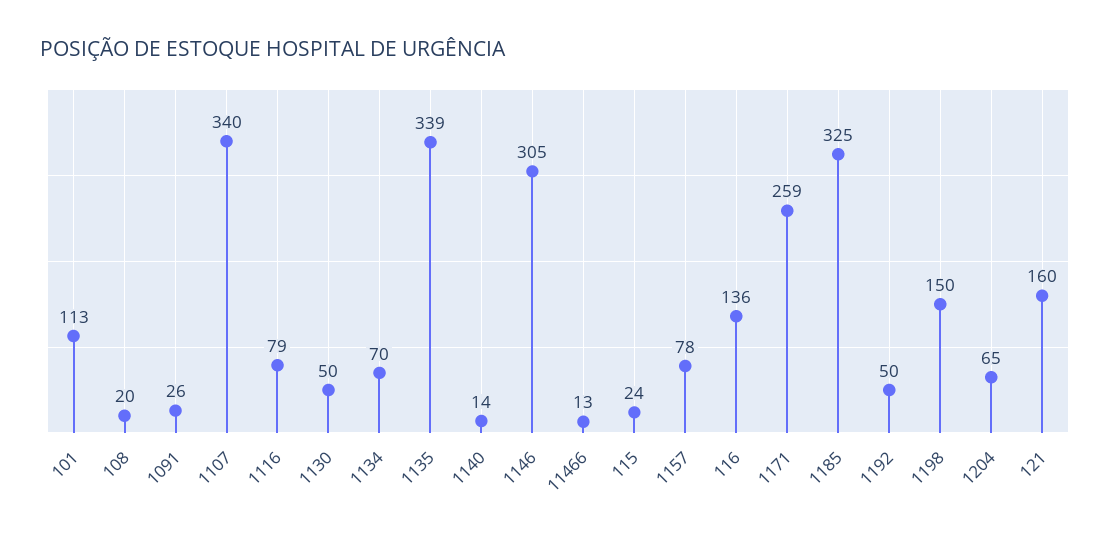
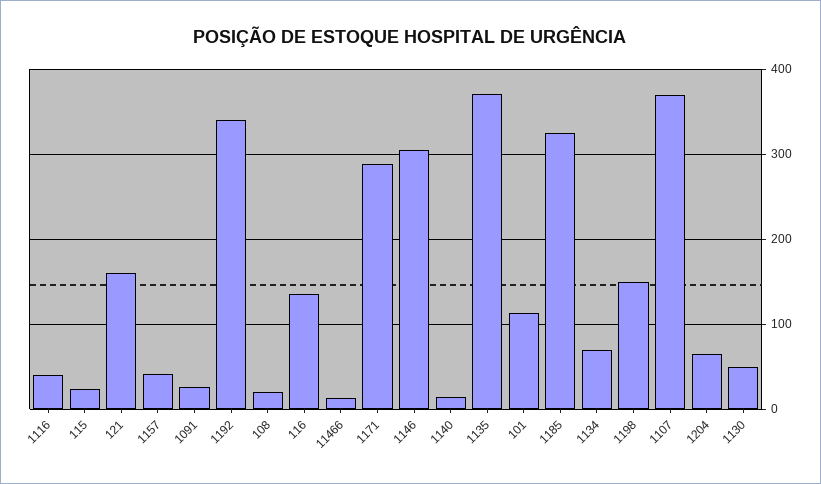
  {
    "101": 113,
    "108": 20,
    "1091": 26,
-   "1107": 340,
+   "1107": 370,
-   "1116": 79,
+   "1116": 40,
    "1130": 50,
    "1134": 70,
-   "1135": 339,
+   "1135": 370,
    "1140": 14,
    "1146": 305,
    "11466": 13,
    "115": 24,
-   "1157": 78,
+   "1157": 40,
    "116": 136,
-   "1171": 259,
+   "1171": 290,
    "1185": 325,
-   "1192": 50,
+   "1192": 340,
    "1198": 150,
    "1204": 65,
    "121": 160
  }

